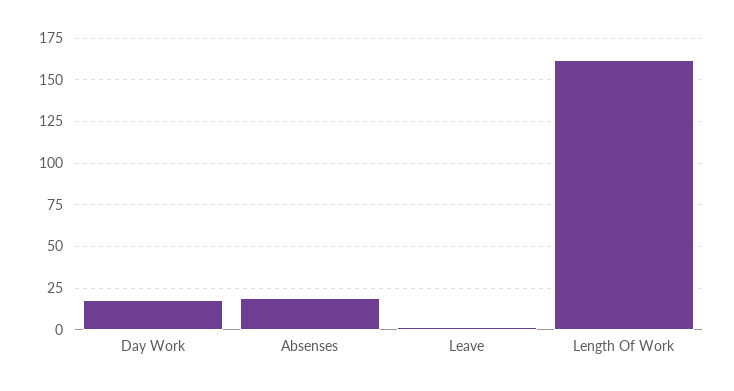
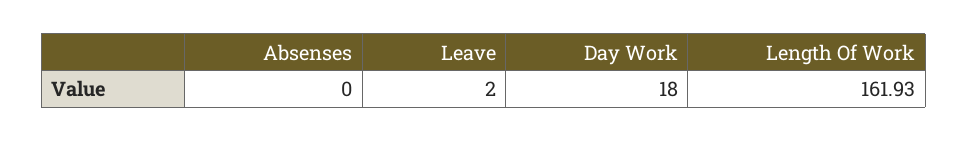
  {
    "Day Work": 18,
-   "Absenses": 20,
+   "Absenses": 0,
    "Leave": 2,
    "Length Of Work": 161.93
  }

